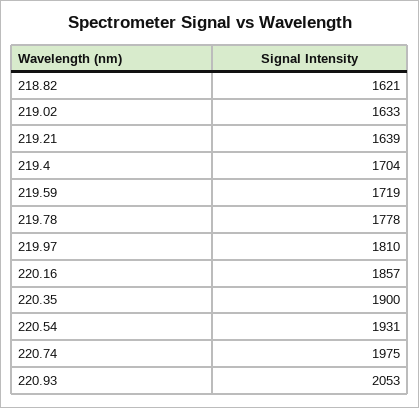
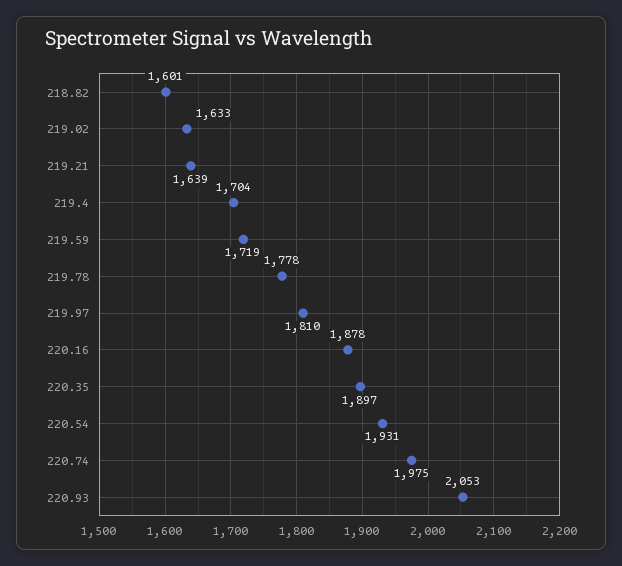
  {
-   "218.82": 1621,
+   "218.82": 1601,
    "219.02": 1633,
    "219.21": 1639,
    "219.4": 1704,
    "219.59": 1719,
    "219.78": 1778,
    "219.97": 1810,
-   "220.16": 1857,
+   "220.16": 1878,
-   "220.35": 1900,
+   "220.35": 1897,
    "220.54": 1931,
    "220.74": 1975,
    "220.93": 2053
  }

